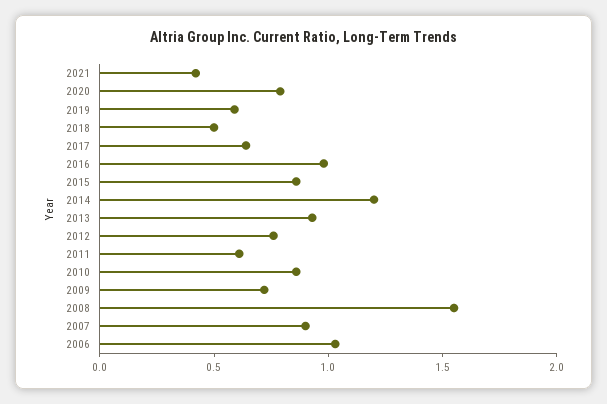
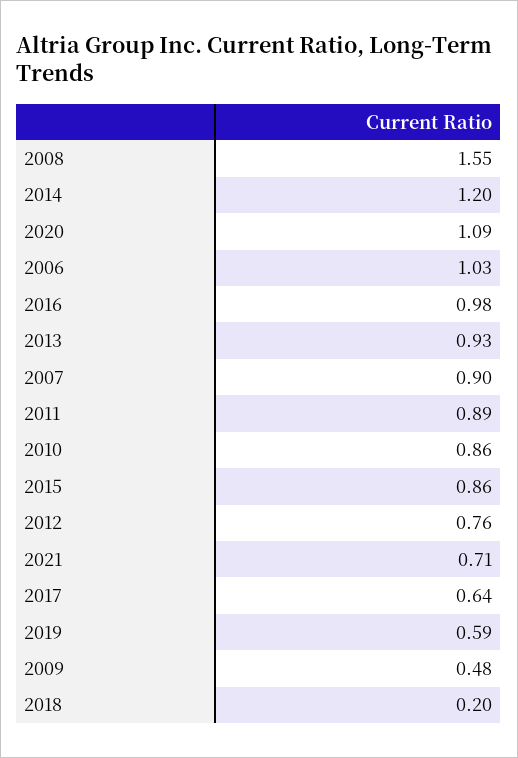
  {
-   "2021": 0.4,
+   "2021": 0.71,
-   "2020": 0.8,
+   "2020": 1.09,
    "2019": 0.59,
-   "2018": 0.5,
+   "2018": 0.2,
    "2017": 0.64,
    "2016": 0.98,
    "2015": 0.86,
    "2014": 1.2,
    "2013": 0.93,
    "2012": 0.76,
-   "2011": 0.6,
+   "2011": 0.89,
    "2010": 0.86,
-   "2009": 0.7,
+   "2009": 0.48,
    "2008": 1.55,
    "2007": 0.9,
    "2006": 1.03
  }

